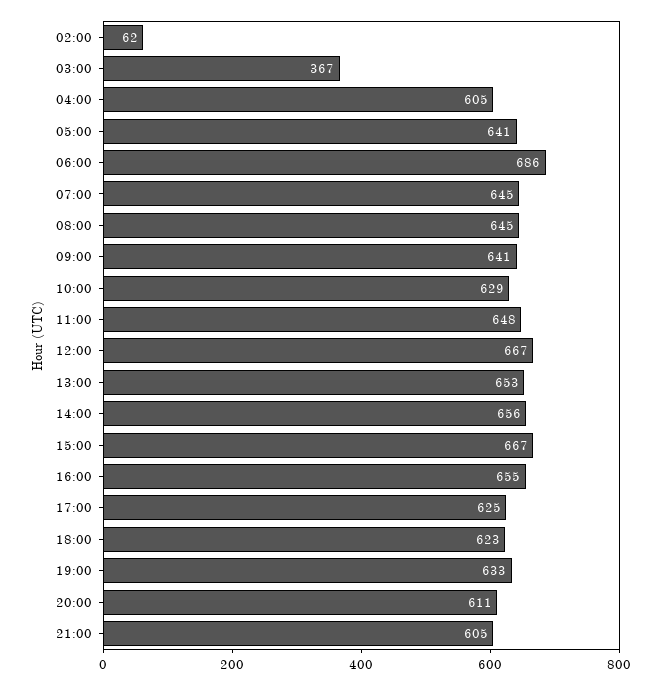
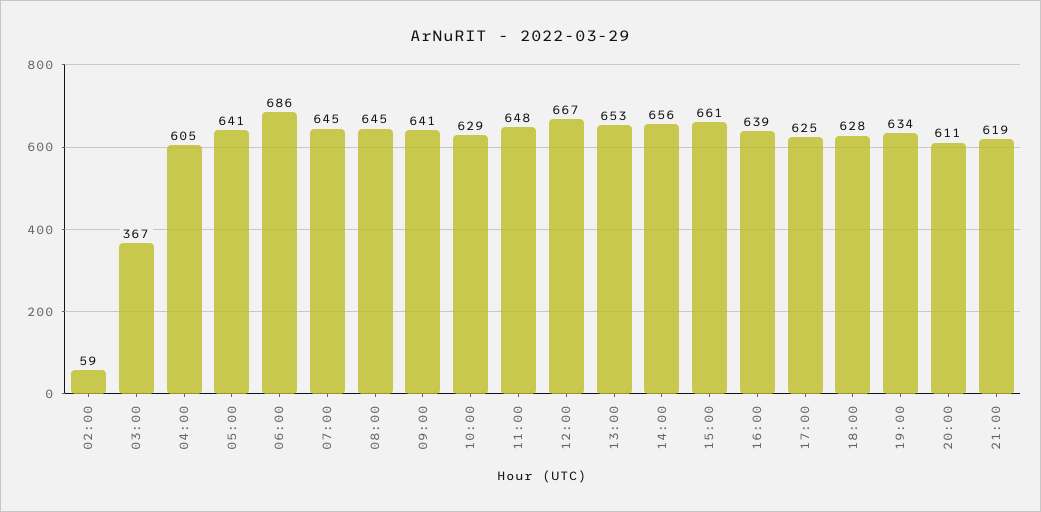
  {
-   "02:00": 62,
+   "02:00": 59,
    "03:00": 367,
    "04:00": 605,
    "05:00": 641,
    "06:00": 686,
    "07:00": 645,
    "08:00": 645,
    "09:00": 641,
    "10:00": 629,
    "11:00": 648,
    "12:00": 667,
    "13:00": 653,
    "14:00": 656,
-   "15:00": 667,
+   "15:00": 661,
-   "16:00": 655,
+   "16:00": 639,
    "17:00": 625,
-   "18:00": 623,
+   "18:00": 628,
-   "19:00": 633,
+   "19:00": 634,
    "20:00": 611,
-   "21:00": 605
+   "21:00": 619
  }

